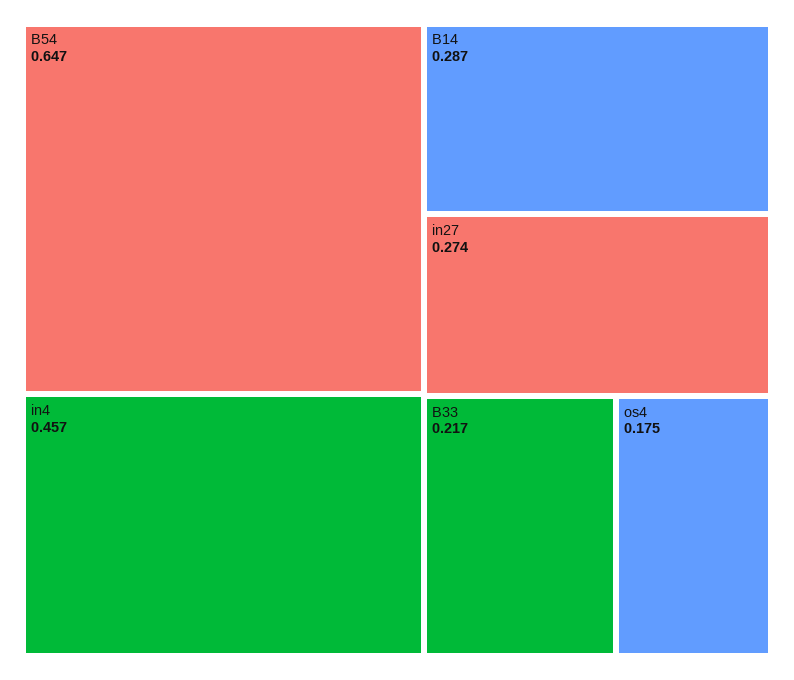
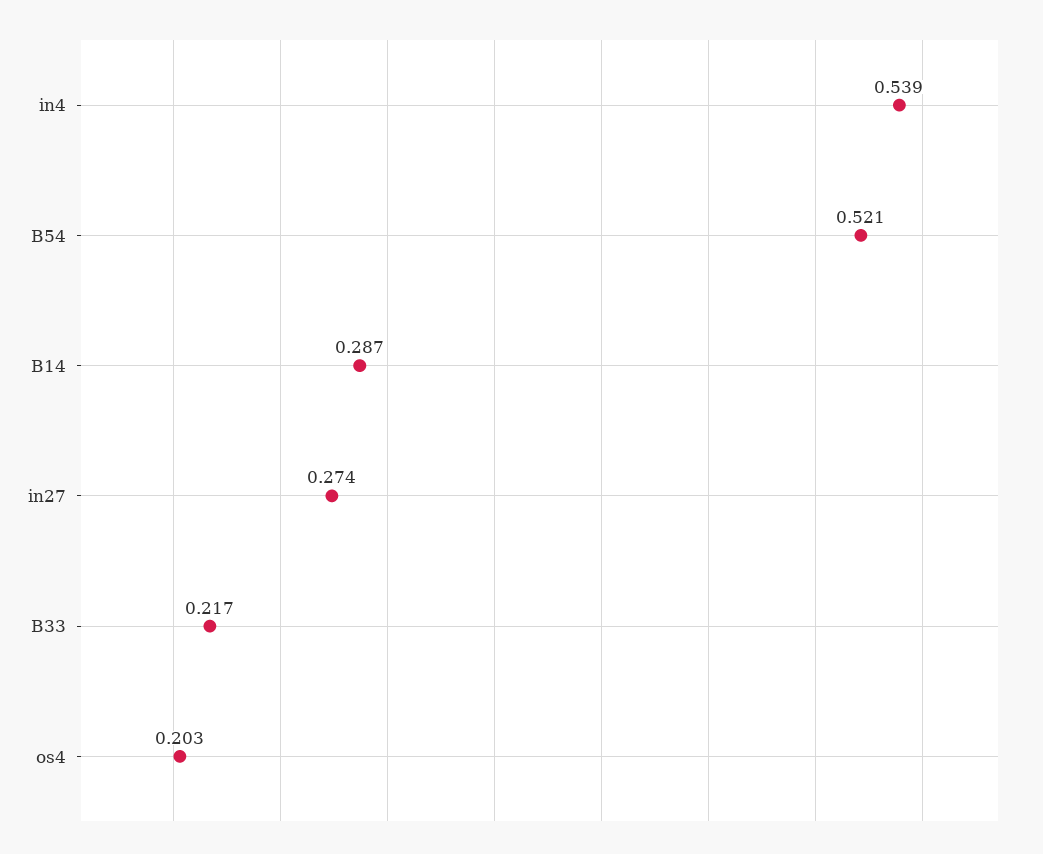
  {
-   "B54": 0.647,
+   "B54": 0.521,
-   "in4": 0.457,
+   "in4": 0.539,
    "B14": 0.287,
    "in27": 0.274,
    "B33": 0.217,
-   "os4": 0.175
+   "os4": 0.203
  }

